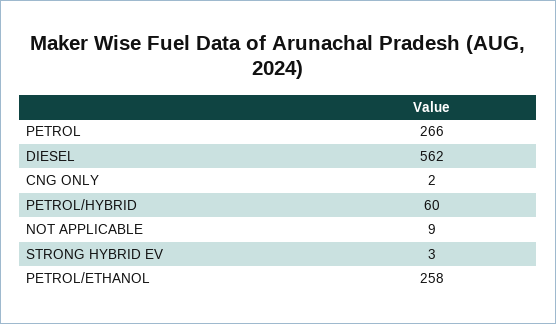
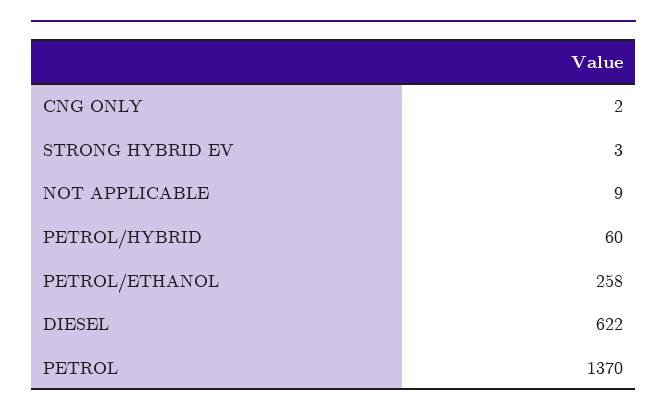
  {
-   "PETROL": 266,
+   "PETROL": 1370,
-   "DIESEL": 562,
+   "DIESEL": 622,
    "CNG ONLY": 2,
    "PETROL/HYBRID": 60,
    "NOT APPLICABLE": 9,
    "STRONG HYBRID EV": 3,
    "PETROL/ETHANOL": 258
  }

